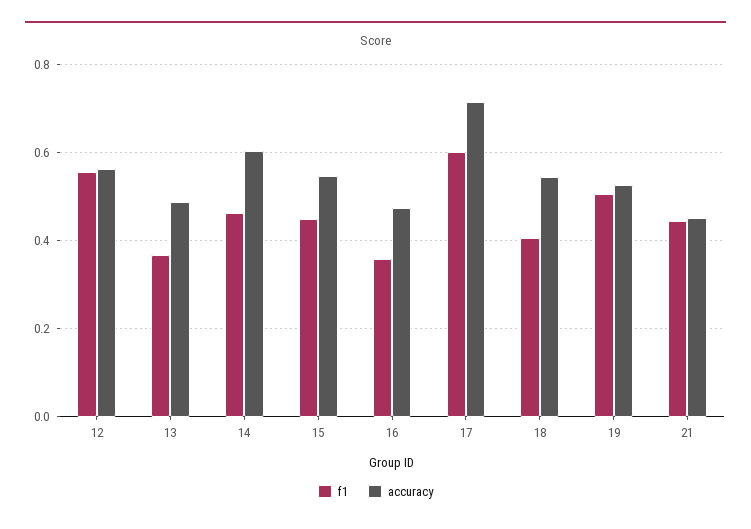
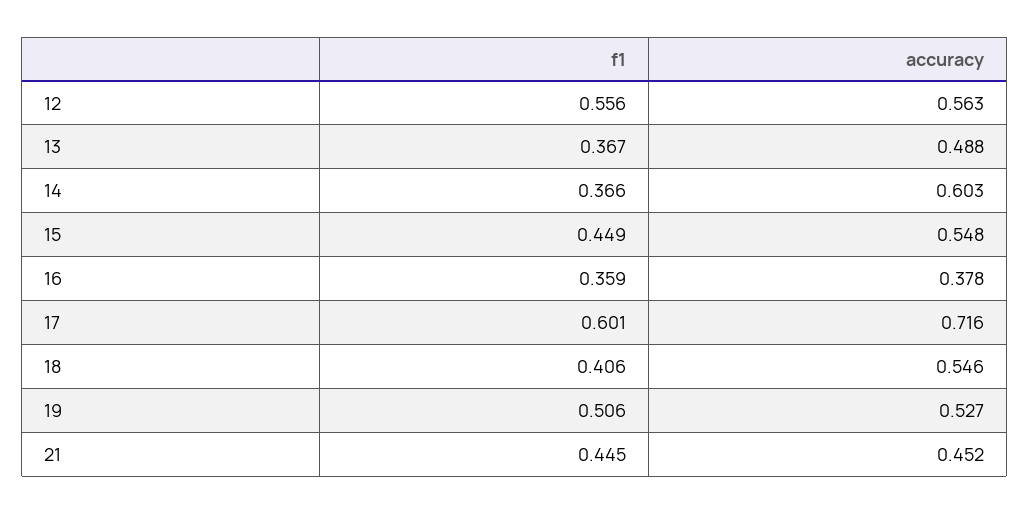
  {
    "f1": {
      "12": 0.556,
      "13": 0.367,
-     "14": 0.46,
+     "14": 0.366,
      "15": 0.449,
      "16": 0.359,
      "17": 0.601,
      "18": 0.406,
      "19": 0.506,
      "21": 0.445
    },
    "accuracy": {
      "12": 0.563,
      "13": 0.488,
      "14": 0.603,
      "15": 0.548,
-     "16": 0.48,
+     "16": 0.378,
      "17": 0.716,
      "18": 0.546,
      "19": 0.527,
      "21": 0.452
    }
  }

